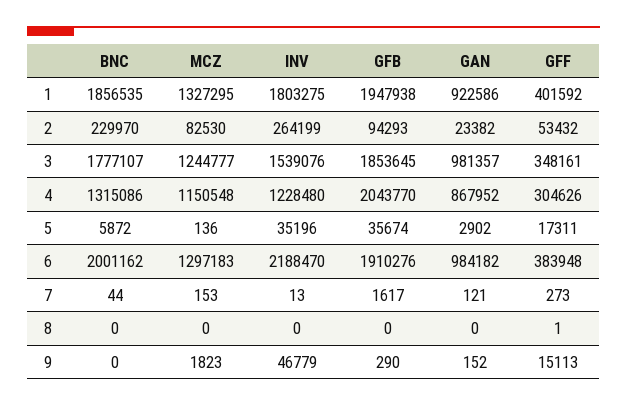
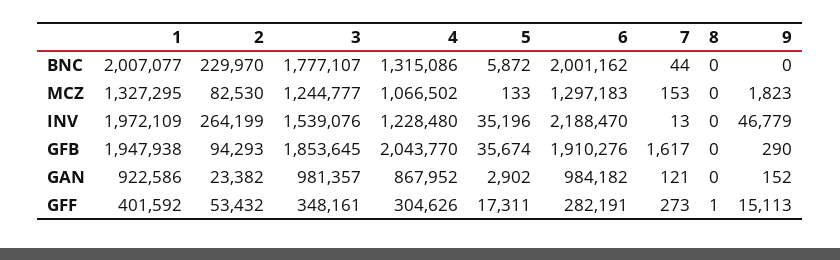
  {
    "BNC": {
-     "1": 1856535,
+     "1": 2007077,
      "2": 229970,
      "3": 1777107,
      "4": 1315086,
      "5": 5872,
      "6": 2001162,
      "7": 44,
      "8": 0,
      "9": 0
    },
    "MCZ": {
      "1": 1327295,
      "2": 82530,
      "3": 1244777,
-     "4": 1150548,
+     "4": 1066502,
-     "5": 136,
+     "5": 133,
      "6": 1297183,
      "7": 153,
      "8": 0,
      "9": 1823
    },
    "INV": {
-     "1": 1803275,
+     "1": 1972109,
      "2": 264199,
      "3": 1539076,
      "4": 1228480,
      "5": 35196,
      "6": 2188470,
      "7": 13,
      "8": 0,
      "9": 46779
    },
    "GFB": {
      "1": 1947938,
      "2": 94293,
      "3": 1853645,
      "4": 2043770,
      "5": 35674,
      "6": 1910276,
      "7": 1617,
      "8": 0,
      "9": 290
    },
    "GAN": {
      "1": 922586,
      "2": 23382,
      "3": 981357,
      "4": 867952,
      "5": 2902,
      "6": 984182,
      "7": 121,
      "8": 0,
      "9": 152
    },
    "GFF": {
      "1": 401592,
      "2": 53432,
      "3": 348161,
      "4": 304626,
      "5": 17311,
-     "6": 383948,
+     "6": 282191,
      "7": 273,
      "8": 1,
      "9": 15113
    }
  }

